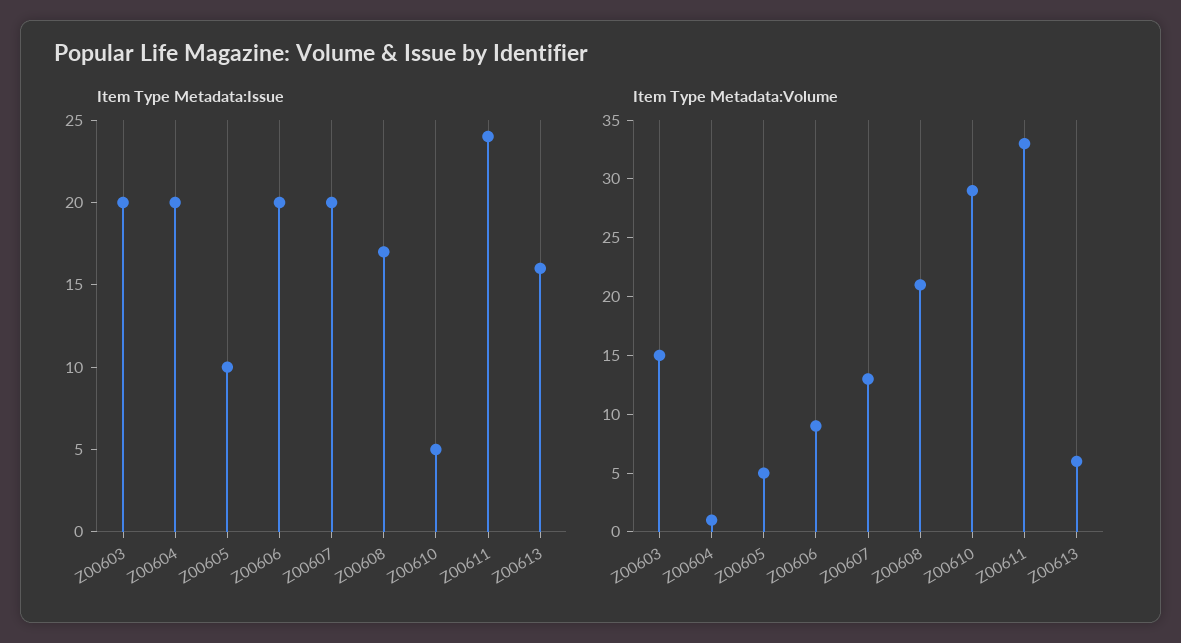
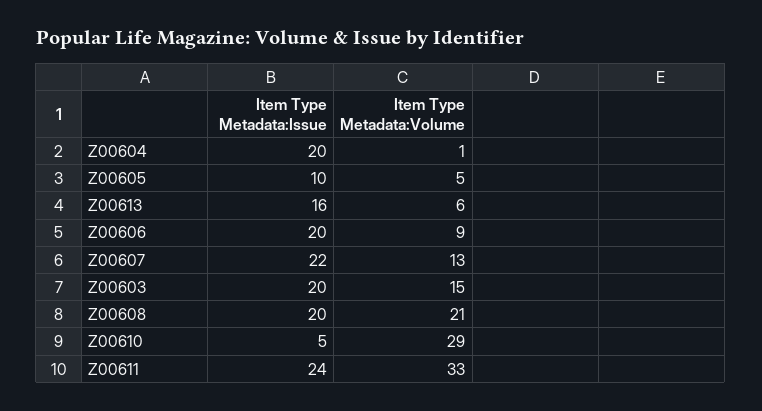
  {
    "Item Type Metadata:Issue": {
      "Z00603": 20,
      "Z00604": 20,
      "Z00605": 10,
      "Z00606": 20,
-     "Z00607": 20,
+     "Z00607": 22,
-     "Z00608": 17,
+     "Z00608": 20,
      "Z00610": 5,
      "Z00611": 24,
      "Z00613": 16
    },
    "Item Type Metadata:Volume": {
      "Z00603": 15,
      "Z00604": 1,
      "Z00605": 5,
      "Z00606": 9,
      "Z00607": 13,
      "Z00608": 21,
      "Z00610": 29,
      "Z00611": 33,
      "Z00613": 6
    }
  }

